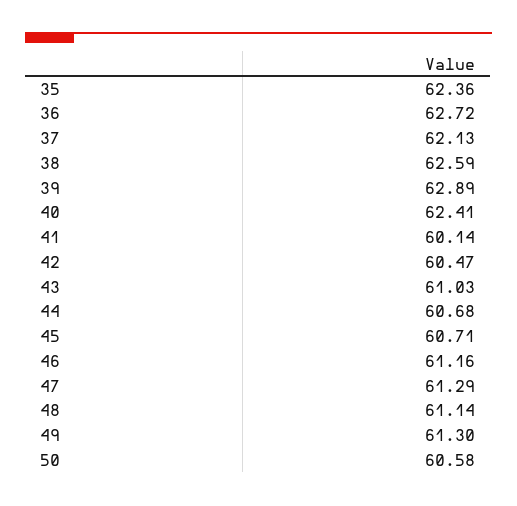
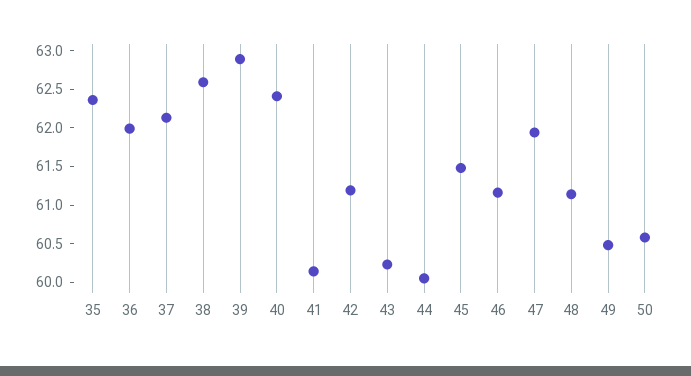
  {
    "35": 62.36,
-   "36": 62.72,
+   "36": 62,
    "37": 62.13,
    "38": 62.59,
    "39": 62.89,
    "40": 62.41,
    "41": 60.14,
-   "42": 60.47,
+   "42": 61.25,
-   "43": 61.03,
+   "43": 60.25,
-   "44": 60.68,
+   "44": 60,
-   "45": 60.71,
+   "45": 61.5,
    "46": 61.16,
-   "47": 61.29,
+   "47": 62,
    "48": 61.14,
-   "49": 61.3,
+   "49": 60.5,
    "50": 60.58
  }

